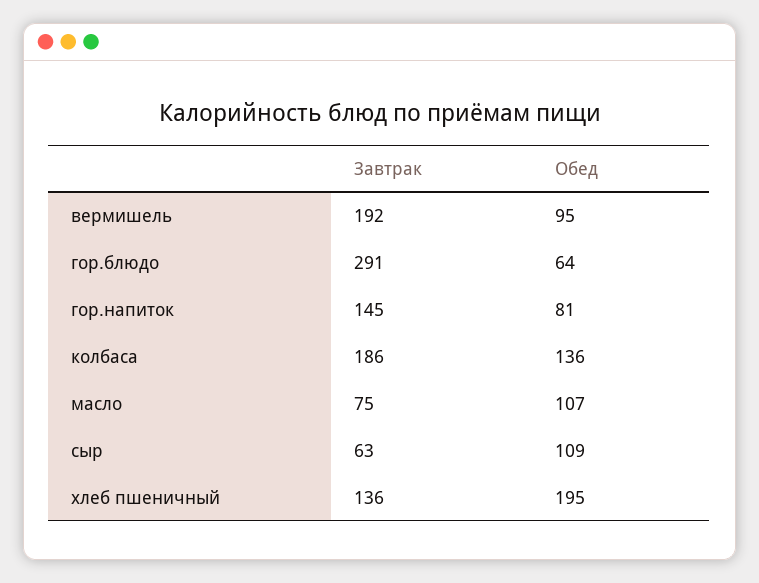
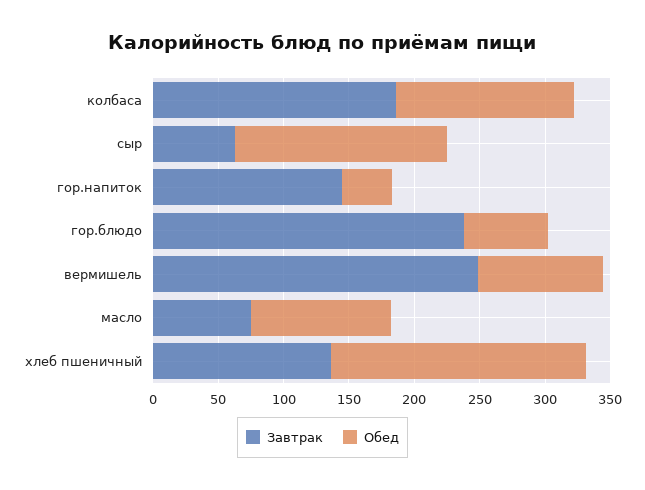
  {
    "Завтрак": {
-     "вермишель": 192,
+     "вермишель": 250,
-     "гор.блюдо": 291,
+     "гор.блюдо": 240,
      "гор.напиток": 145,
      "колбаса": 186,
      "масло": 75,
      "сыр": 63,
      "хлеб пшеничный": 136
    },
    "Обед": {
      "вермишель": 95,
      "гор.блюдо": 64,
-     "гор.напиток": 81,
+     "гор.напиток": 40,
      "колбаса": 136,
      "масло": 107,
-     "сыр": 109,
+     "сыр": 160,
      "хлеб пшеничный": 195
    }
  }

